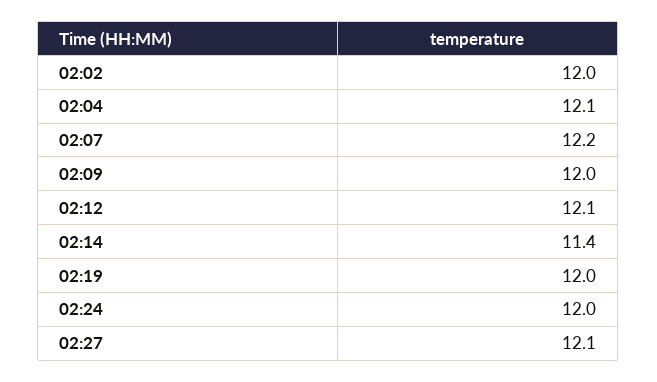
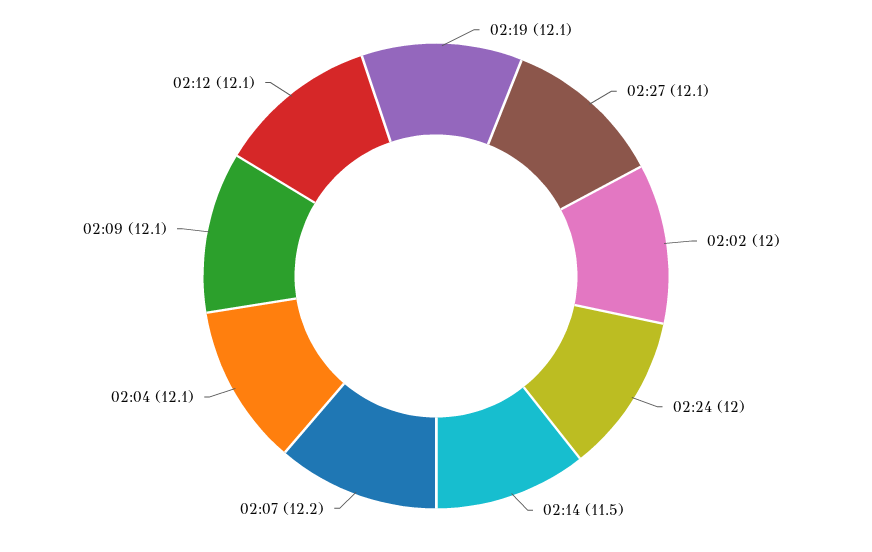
  {
    "02:02": 12,
    "02:04": 12.1,
    "02:07": 12.2,
-   "02:09": 12,
+   "02:09": 12.1,
    "02:12": 12.1,
-   "02:14": 11.4,
+   "02:14": 11.5,
-   "02:19": 12,
+   "02:19": 12.1,
    "02:24": 12,
    "02:27": 12.1
  }

